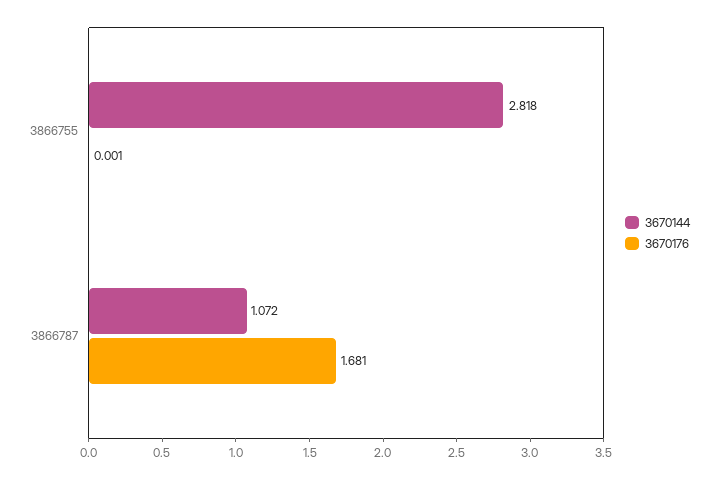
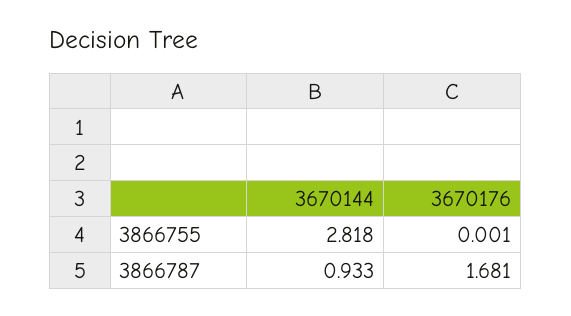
  {
    "3670144": {
      "3866755": 2.818,
-     "3866787": 1.072
+     "3866787": 0.933
    },
    "3670176": {
      "3866755": 0.001,
      "3866787": 1.681
    }
  }

